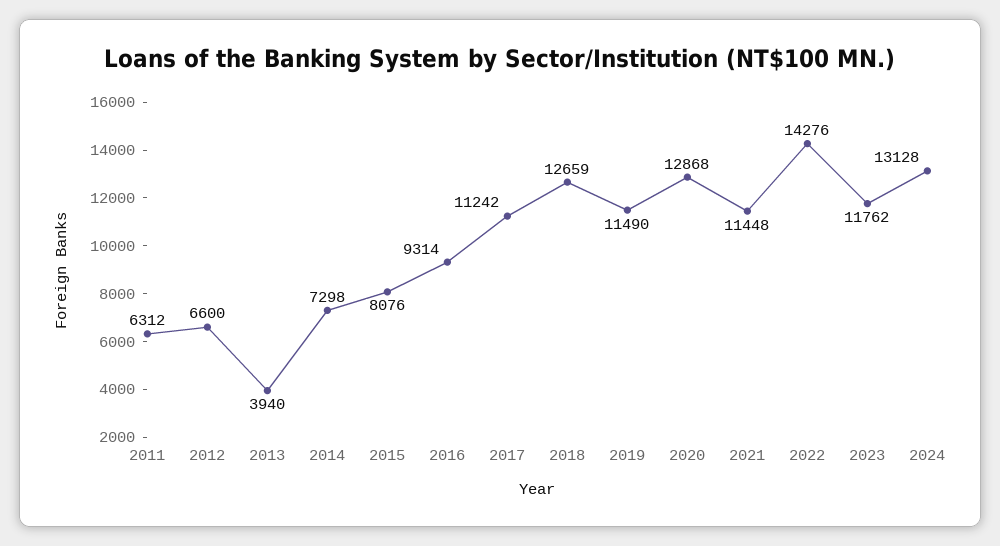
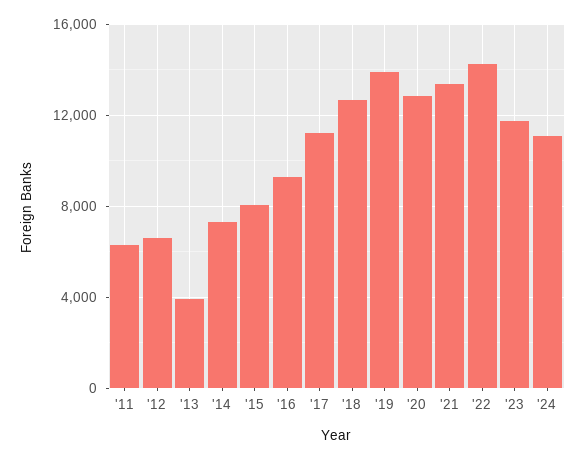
  {
    "2011": 6312,
    "2012": 6600,
    "2013": 3940,
    "2014": 7298,
    "2015": 8076,
    "2016": 9314,
    "2017": 11242,
    "2018": 12659,
-   "2019": 11490,
+   "2019": 14000,
    "2020": 12868,
-   "2021": 11448,
+   "2021": 13500,
    "2022": 14276,
    "2023": 11762,
-   "2024": 13128
+   "2024": 11000
  }

